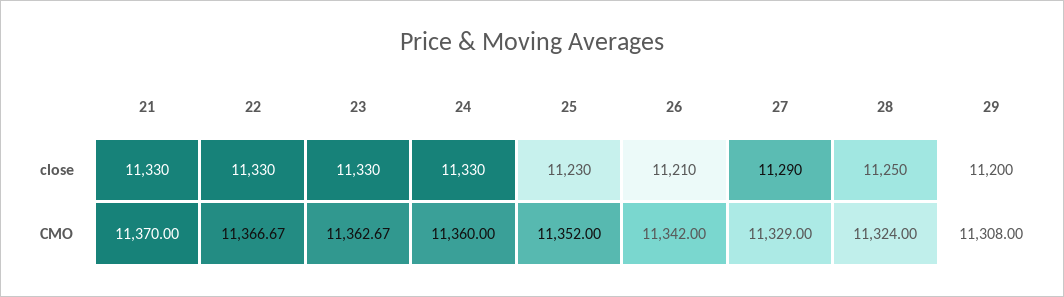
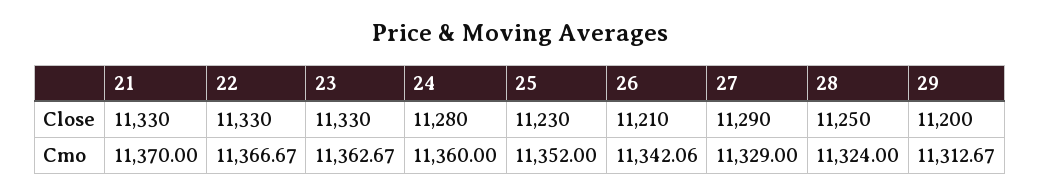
  {
    "21": {
      "close": 11330,
      "CMO": 11370
    },
    "22": {
      "close": 11330,
      "CMO": 11366.67
    },
    "23": {
      "close": 11330,
      "CMO": 11362.67
    },
    "24": {
-     "close": 11330,
+     "close": 11280,
      "CMO": 11360
    },
    "25": {
      "close": 11230,
      "CMO": 11352
    },
    "26": {
      "close": 11210,
-     "CMO": 11342
+     "CMO": 11342.06
    },
    "27": {
      "close": 11290,
      "CMO": 11329
    },
    "28": {
      "close": 11250,
      "CMO": 11324
    },
    "29": {
      "close": 11200,
-     "CMO": 11308
+     "CMO": 11312.67
    }
  }

